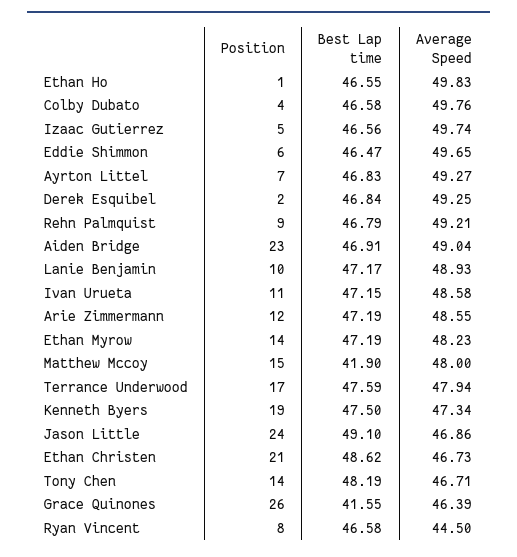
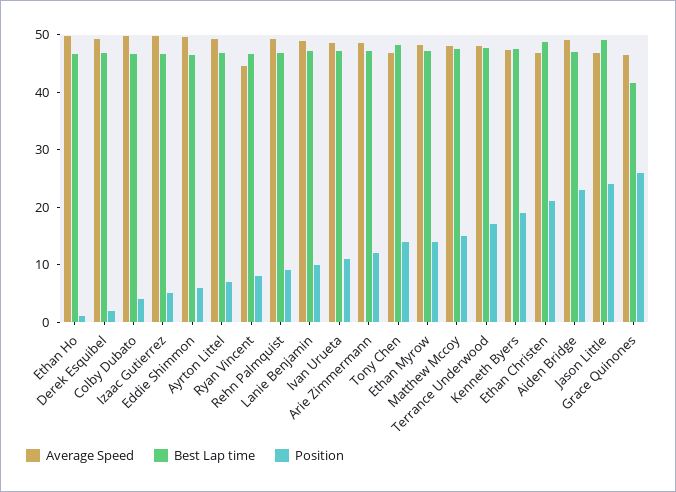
  {
    "Position": {
      "Ethan Ho": 1,
      "Colby Dubato": 4,
      "Izaac Gutierrez": 5,
      "Eddie Shimmon": 6,
      "Ayrton Littel": 7,
      "Derek Esquibel": 2,
      "Rehn Palmquist": 9,
      "Aiden Bridge": 23,
      "Lanie Benjamin": 10,
      "Ivan Urueta": 11,
      "Arie Zimmermann": 12,
      "Ethan Myrow": 14,
      "Matthew Mccoy": 15,
      "Terrance Underwood": 17,
      "Kenneth Byers": 19,
      "Jason Little": 24,
      "Ethan Christen": 21,
      "Tony Chen": 14,
      "Grace Quinones": 26,
      "Ryan Vincent": 8
    },
    "Best Lap time": {
      "Ethan Ho": 46.55,
      "Colby Dubato": 46.58,
      "Izaac Gutierrez": 46.56,
      "Eddie Shimmon": 46.47,
      "Ayrton Littel": 46.83,
      "Derek Esquibel": 46.84,
      "Rehn Palmquist": 46.79,
      "Aiden Bridge": 46.91,
      "Lanie Benjamin": 47.17,
      "Ivan Urueta": 47.15,
      "Arie Zimmermann": 47.19,
      "Ethan Myrow": 47.19,
-     "Matthew Mccoy": 41.9,
+     "Matthew Mccoy": 48,
      "Terrance Underwood": 47.59,
      "Kenneth Byers": 47.5,
      "Jason Little": 49.1,
      "Ethan Christen": 48.62,
      "Tony Chen": 48.19,
      "Grace Quinones": 41.55,
      "Ryan Vincent": 46.58
    },
    "Average Speed": {
      "Ethan Ho": 49.83,
      "Colby Dubato": 49.76,
      "Izaac Gutierrez": 49.74,
      "Eddie Shimmon": 49.65,
      "Ayrton Littel": 49.27,
      "Derek Esquibel": 49.25,
      "Rehn Palmquist": 49.21,
      "Aiden Bridge": 49.04,
      "Lanie Benjamin": 48.93,
      "Ivan Urueta": 48.58,
      "Arie Zimmermann": 48.55,
      "Ethan Myrow": 48.23,
      "Matthew Mccoy": 48,
      "Terrance Underwood": 47.94,
      "Kenneth Byers": 47.34,
      "Jason Little": 46.86,
      "Ethan Christen": 46.73,
      "Tony Chen": 46.71,
      "Grace Quinones": 46.39,
      "Ryan Vincent": 44.5
    }
  }

